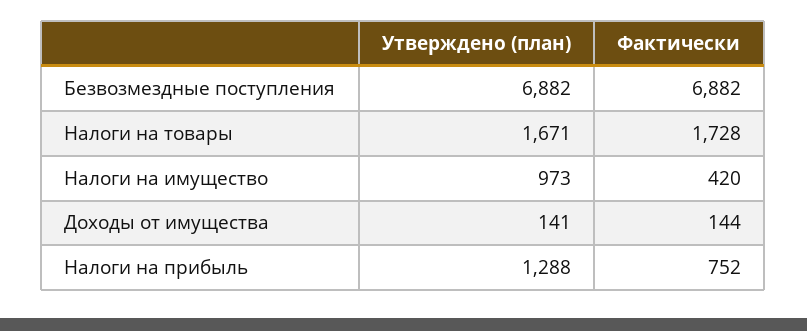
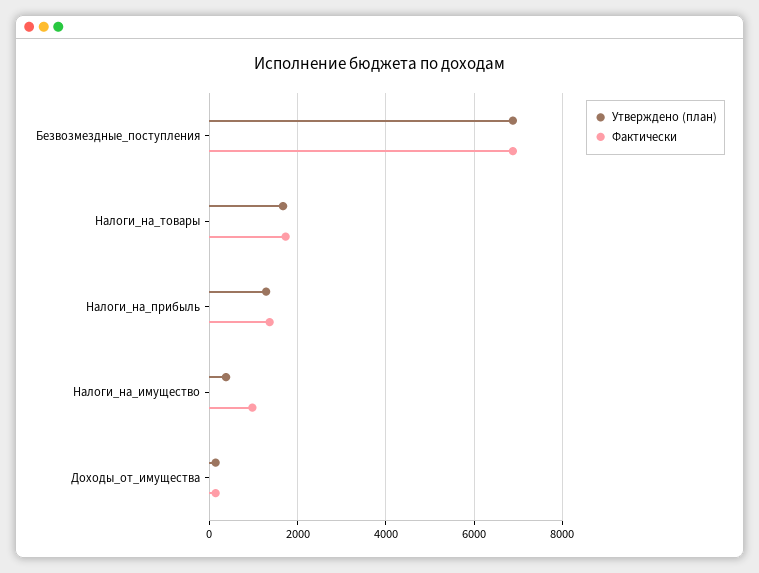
  {
    "Утверждено (план)": {
      "Безвозмездные поступления": 6882,
      "Налоги на товары": 1671,
-     "Налоги на имущество": 973,
+     "Налоги на имущество": 400,
      "Доходы от имущества": 141,
      "Налоги на прибыль": 1288
    },
    "Фактически": {
      "Безвозмездные поступления": 6882,
      "Налоги на товары": 1728,
-     "Налоги на имущество": 420,
+     "Налоги на имущество": 1000,
      "Доходы от имущества": 144,
-     "Налоги на прибыль": 752
+     "Налоги на прибыль": 1400
    }
  }

